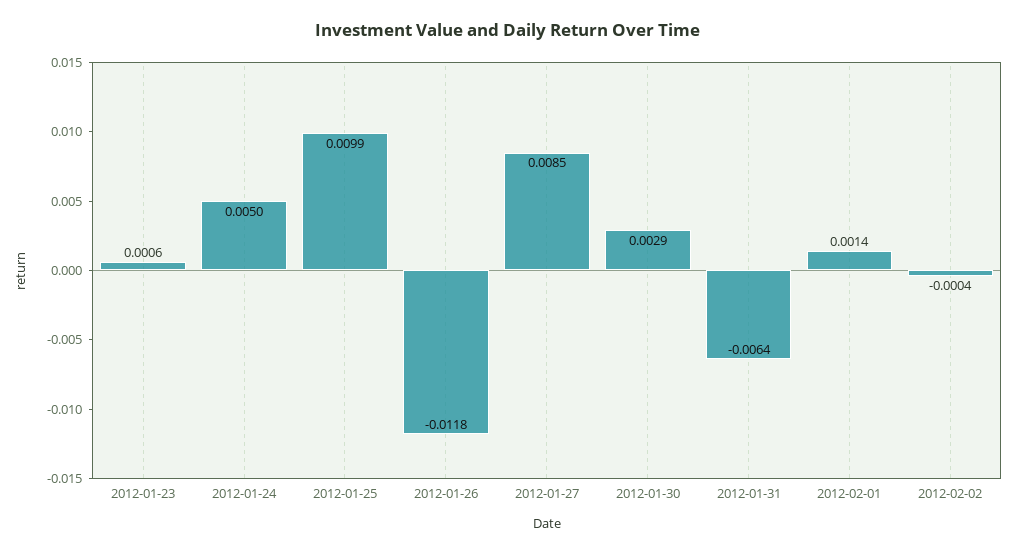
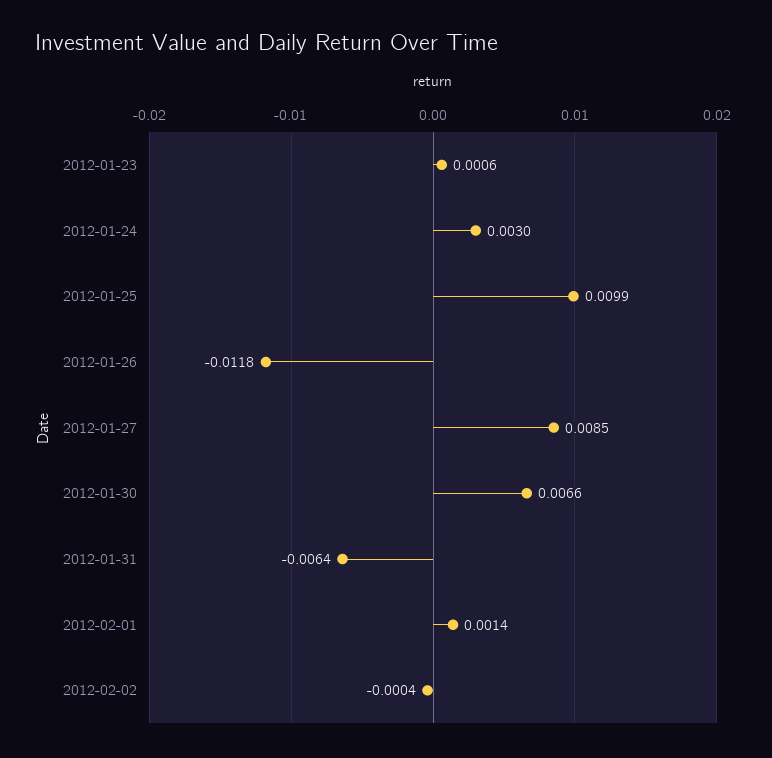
  {
    "2012-01-23": 0.0006,
-   "2012-01-24": 0.005,
+   "2012-01-24": 0.003,
    "2012-01-25": 0.0099,
    "2012-01-26": -0.0118,
    "2012-01-27": 0.0085,
-   "2012-01-30": 0.0029,
+   "2012-01-30": 0.0066,
    "2012-01-31": -0.0064,
    "2012-02-01": 0.0014,
    "2012-02-02": -0.0004
  }

